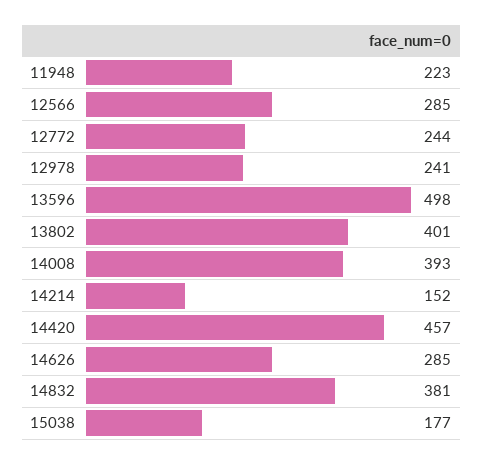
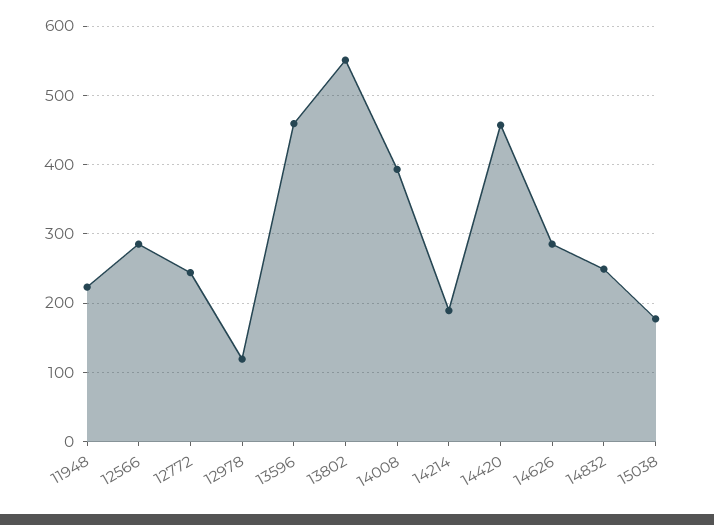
  {
    "11948": 223,
    "12566": 285,
    "12772": 244,
-   "12978": 241,
+   "12978": 120,
-   "13596": 498,
+   "13596": 460,
-   "13802": 401,
+   "13802": 550,
    "14008": 393,
-   "14214": 152,
+   "14214": 190,
    "14420": 457,
    "14626": 285,
-   "14832": 381,
+   "14832": 250,
    "15038": 177
  }

